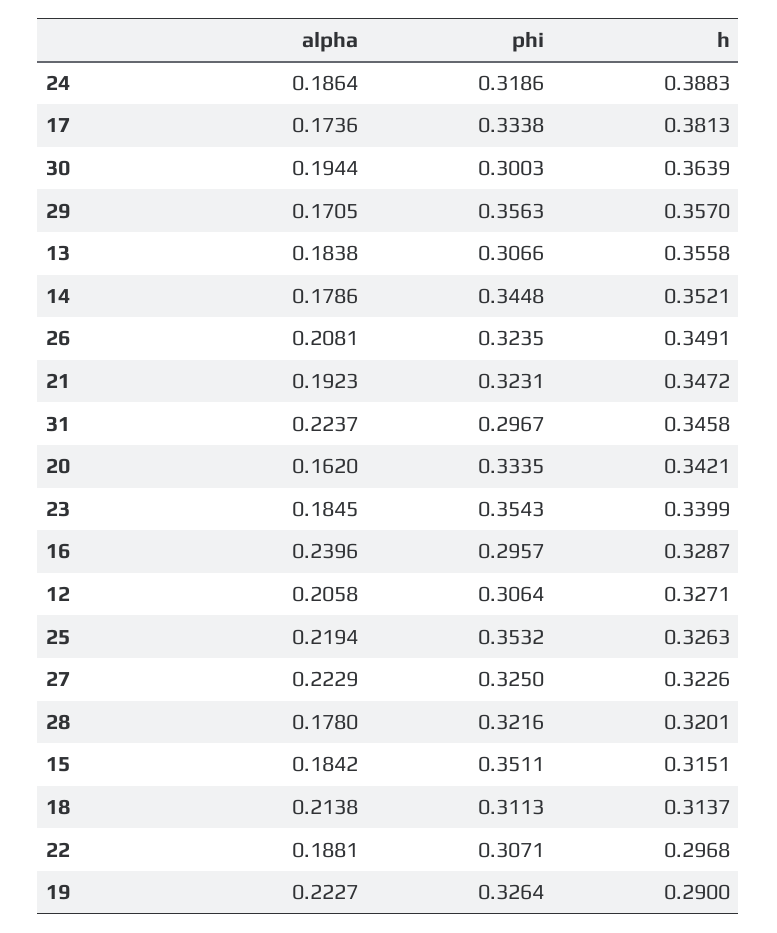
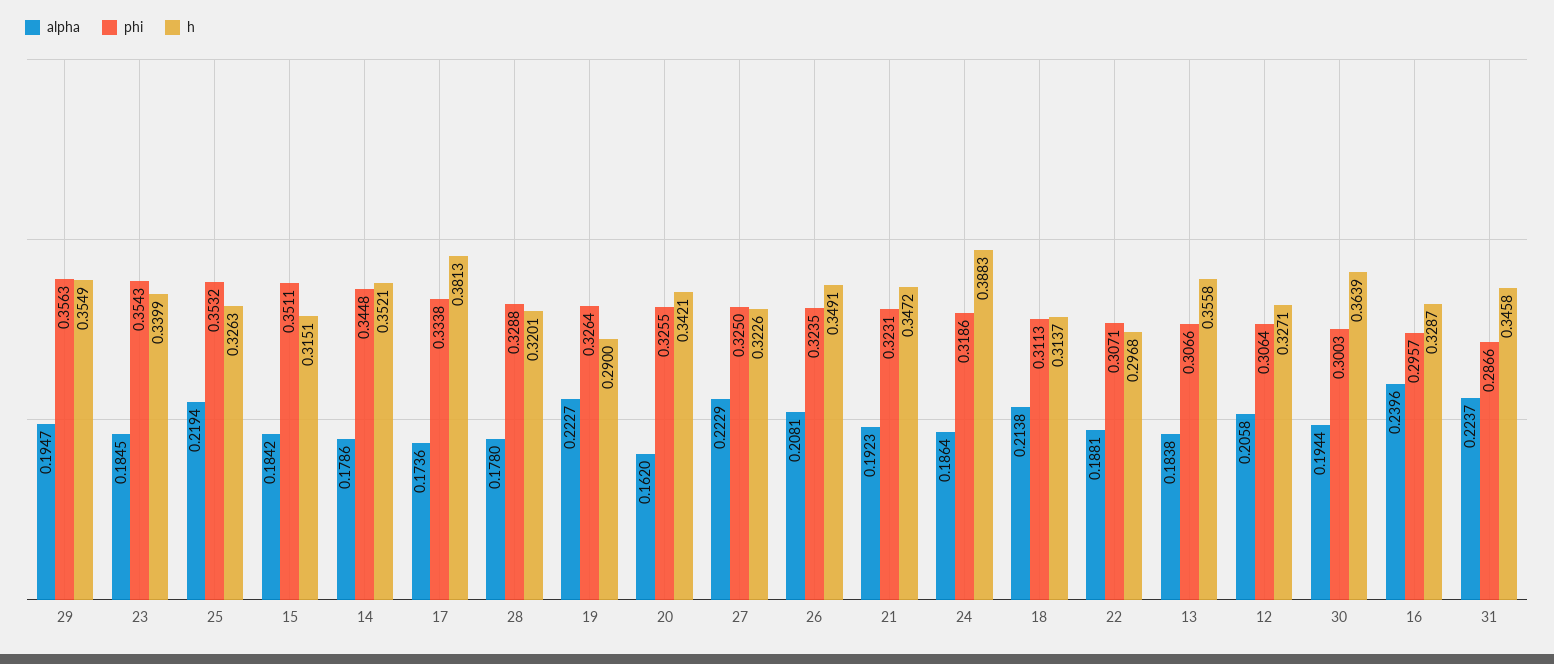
  {
    "alpha": {
      "24": 0.1864,
      "17": 0.1736,
      "30": 0.1944,
-     "29": 0.1705,
+     "29": 0.1947,
      "13": 0.1838,
      "14": 0.1786,
      "26": 0.2081,
      "21": 0.1923,
      "31": 0.2237,
      "20": 0.162,
      "23": 0.1845,
      "16": 0.2396,
      "12": 0.2058,
      "25": 0.2194,
      "27": 0.2229,
      "28": 0.178,
      "15": 0.1842,
      "18": 0.2138,
      "22": 0.1881,
      "19": 0.2227
    },
    "phi": {
      "24": 0.3186,
      "17": 0.3338,
      "30": 0.3003,
      "29": 0.3563,
      "13": 0.3066,
      "14": 0.3448,
      "26": 0.3235,
      "21": 0.3231,
-     "31": 0.2967,
+     "31": 0.2866,
-     "20": 0.3335,
+     "20": 0.3255,
      "23": 0.3543,
      "16": 0.2957,
      "12": 0.3064,
      "25": 0.3532,
      "27": 0.325,
-     "28": 0.3216,
+     "28": 0.3288,
      "15": 0.3511,
      "18": 0.3113,
      "22": 0.3071,
      "19": 0.3264
    },
    "h": {
      "24": 0.3883,
      "17": 0.3813,
      "30": 0.3639,
-     "29": 0.357,
+     "29": 0.3549,
      "13": 0.3558,
      "14": 0.3521,
      "26": 0.3491,
      "21": 0.3472,
      "31": 0.3458,
      "20": 0.3421,
      "23": 0.3399,
      "16": 0.3287,
      "12": 0.3271,
      "25": 0.3263,
      "27": 0.3226,
      "28": 0.3201,
      "15": 0.3151,
      "18": 0.3137,
      "22": 0.2968,
      "19": 0.29
    }
  }

